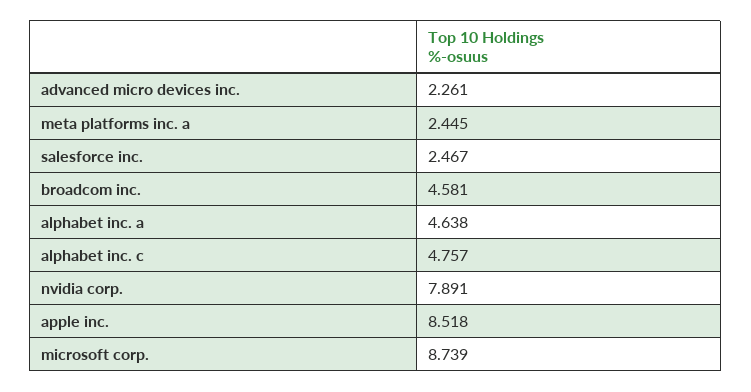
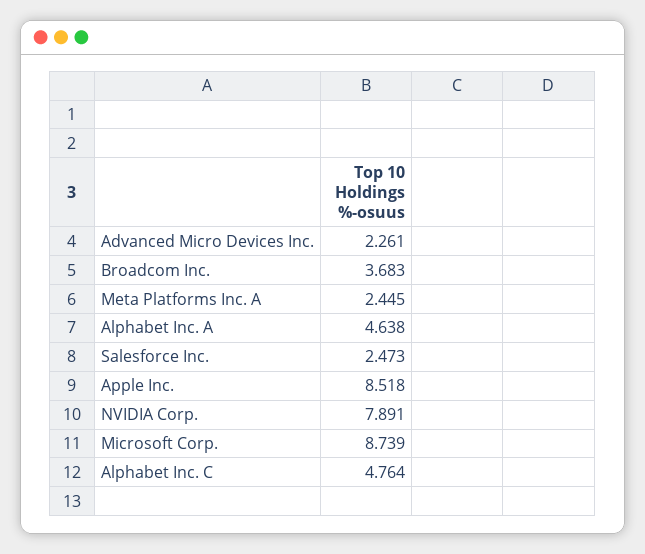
  {
    "advanced micro devices inc.": 2.261,
    "meta platforms inc. a": 2.445,
-   "salesforce inc.": 2.467,
+   "salesforce inc.": 2.473,
-   "broadcom inc.": 4.581,
+   "broadcom inc.": 3.683,
    "alphabet inc. a": 4.638,
-   "alphabet inc. c": 4.757,
+   "alphabet inc. c": 4.764,
    "nvidia corp.": 7.891,
    "apple inc.": 8.518,
    "microsoft corp.": 8.739
  }

